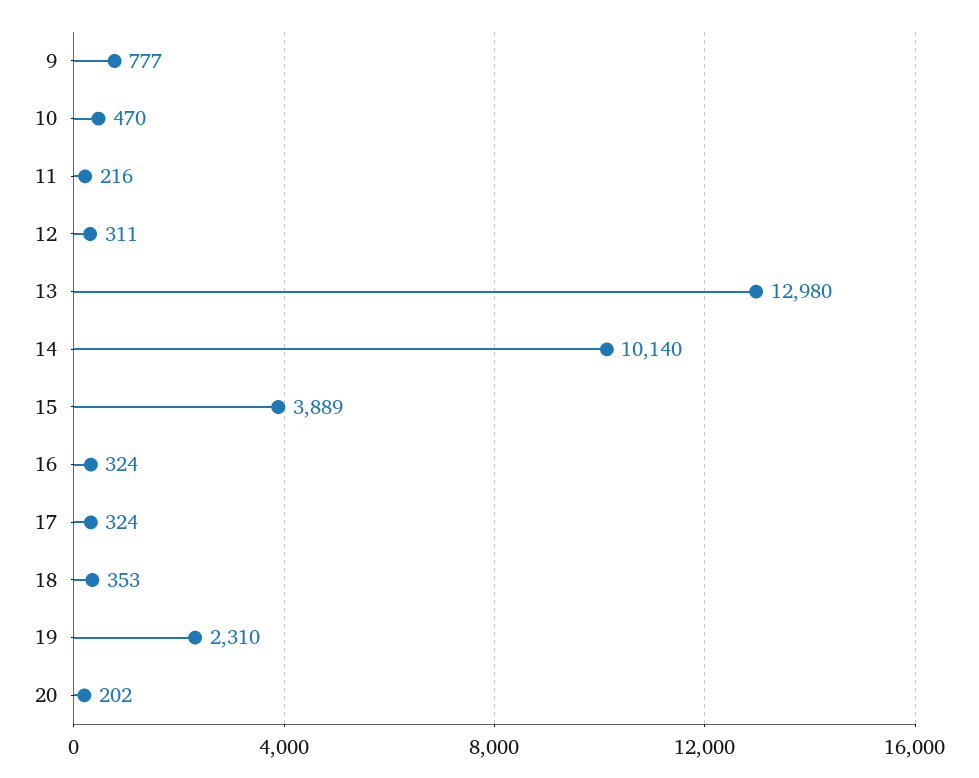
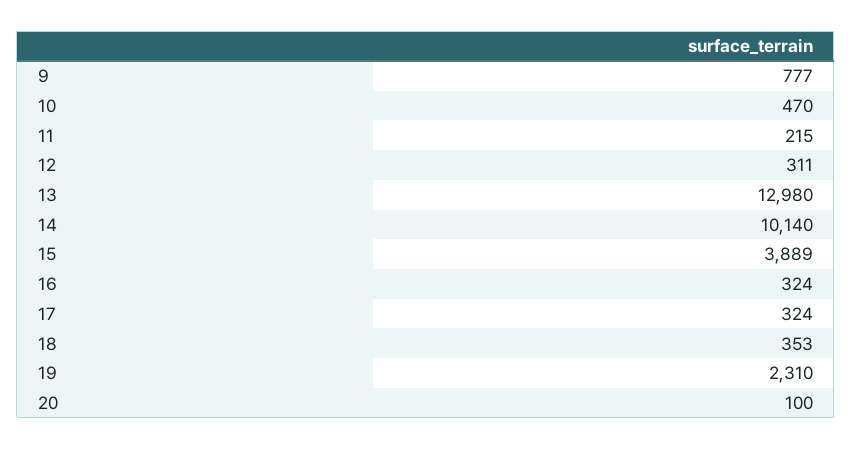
  {
    "9": 777,
    "10": 470,
-   "11": 216,
+   "11": 215,
    "12": 311,
    "13": 12980,
    "14": 10140,
    "15": 3889,
    "16": 324,
    "17": 324,
    "18": 353,
    "19": 2310,
-   "20": 202
+   "20": 100
  }

